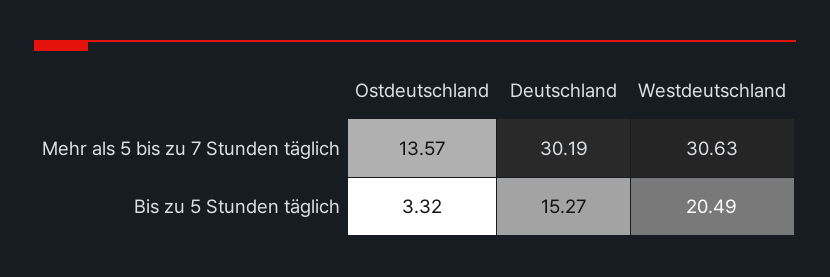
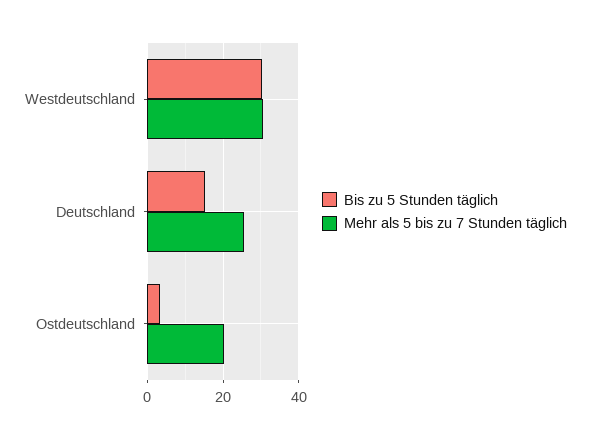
  {
    "Mehr als 5 bis zu 7 Stunden täglich": {
-     "Ostdeutschland": 13.57,
+     "Ostdeutschland": 20,
-     "Deutschland": 30.19,
+     "Deutschland": 26,
      "Westdeutschland": 30.63
    },
    "Bis zu 5 Stunden täglich": {
      "Ostdeutschland": 3.32,
      "Deutschland": 15.27,
-     "Westdeutschland": 20.49
+     "Westdeutschland": 30
    }
  }

